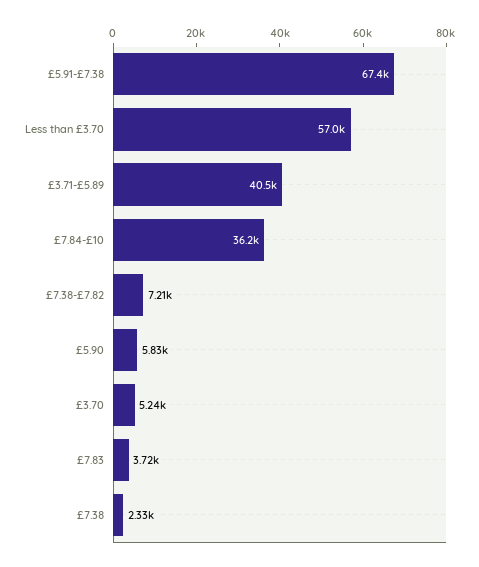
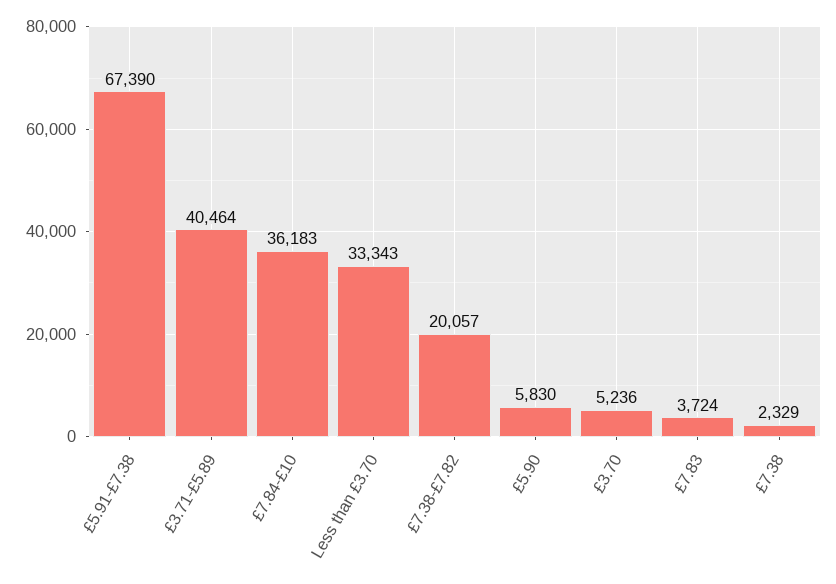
  {
    "£5.91-£7.38": 67390,
-   "Less than £3.70": 57000,
+   "Less than £3.70": 33343,
    "£3.71-£5.89": 40464,
    "£7.84-£10": 36183,
-   "£7.38-£7.82": 7210,
+   "£7.38-£7.82": 20057,
    "£5.90": 5830,
    "£3.70": 5236,
    "£7.83": 3724,
    "£7.38": 2329
  }

